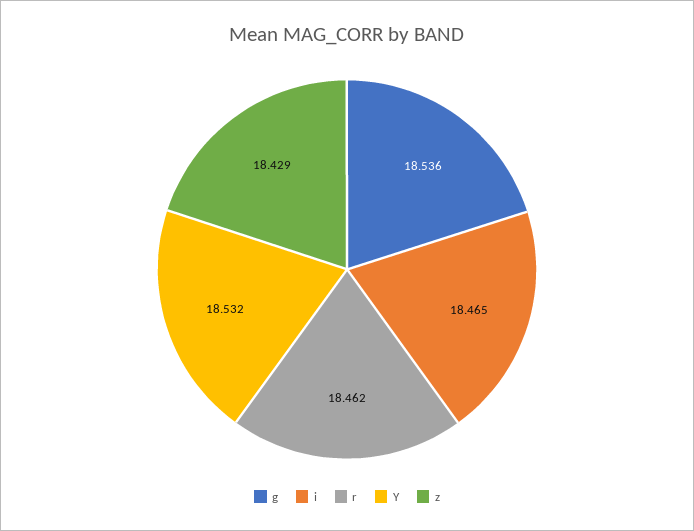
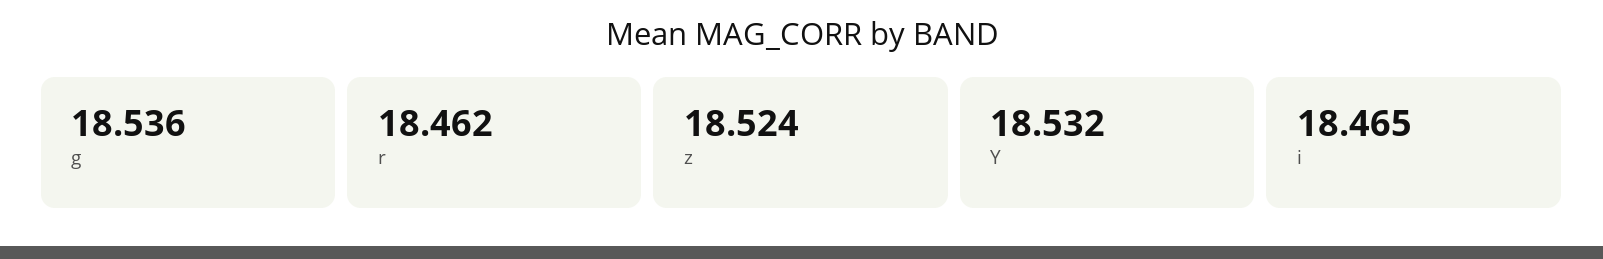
  {
    "g": 18.536,
    "i": 18.465,
    "r": 18.462,
    "Y": 18.532,
-   "z": 18.429
+   "z": 18.524
  }

